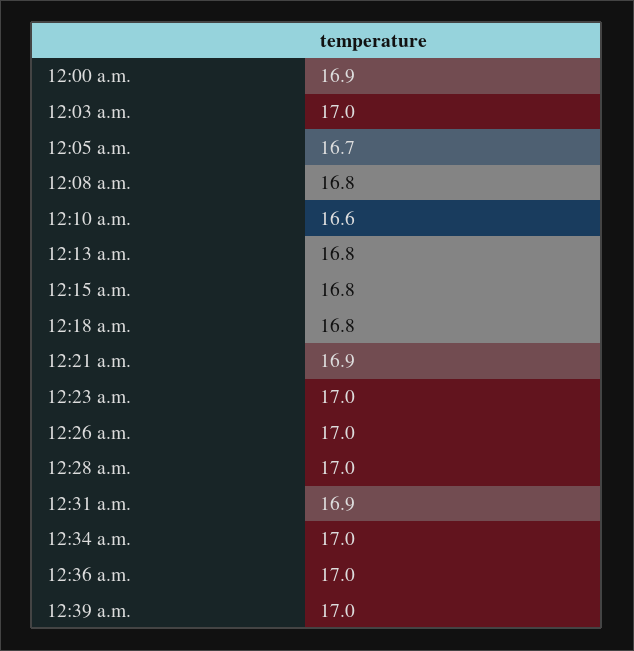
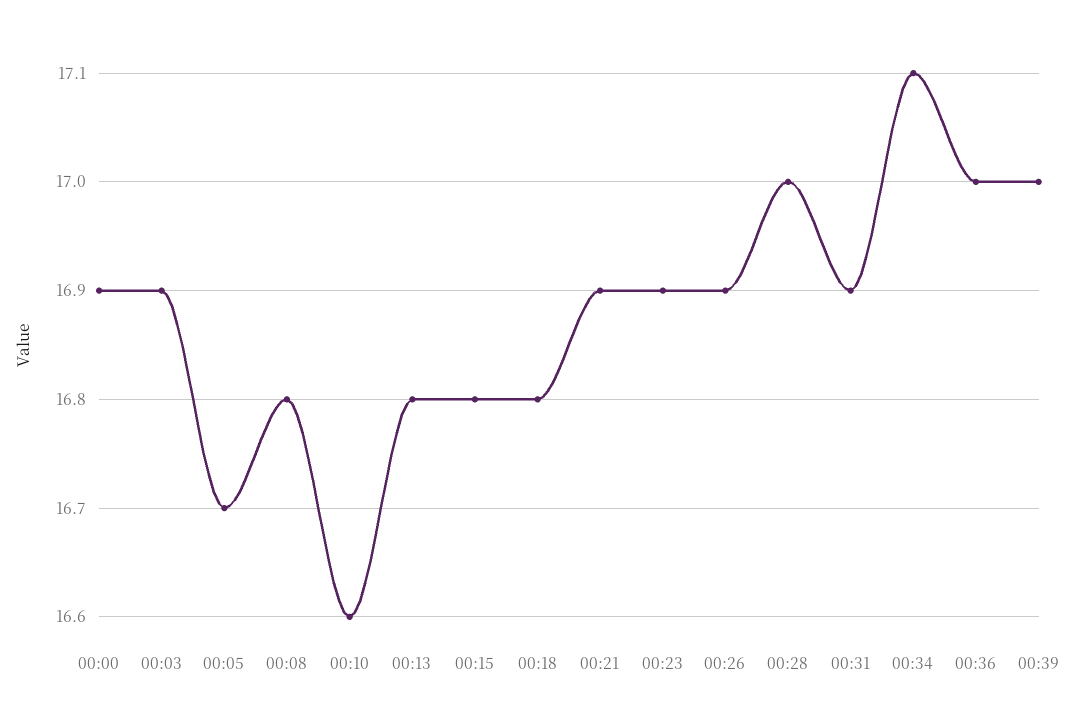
  {
    "12:00 a.m.": 16.9,
-   "12:03 a.m.": 17,
+   "12:03 a.m.": 16.9,
    "12:05 a.m.": 16.7,
    "12:08 a.m.": 16.8,
    "12:10 a.m.": 16.6,
    "12:13 a.m.": 16.8,
    "12:15 a.m.": 16.8,
    "12:18 a.m.": 16.8,
    "12:21 a.m.": 16.9,
-   "12:23 a.m.": 17,
+   "12:23 a.m.": 16.9,
-   "12:26 a.m.": 17,
+   "12:26 a.m.": 16.9,
    "12:28 a.m.": 17,
    "12:31 a.m.": 16.9,
-   "12:34 a.m.": 17,
+   "12:34 a.m.": 17.1,
    "12:36 a.m.": 17,
    "12:39 a.m.": 17
  }

